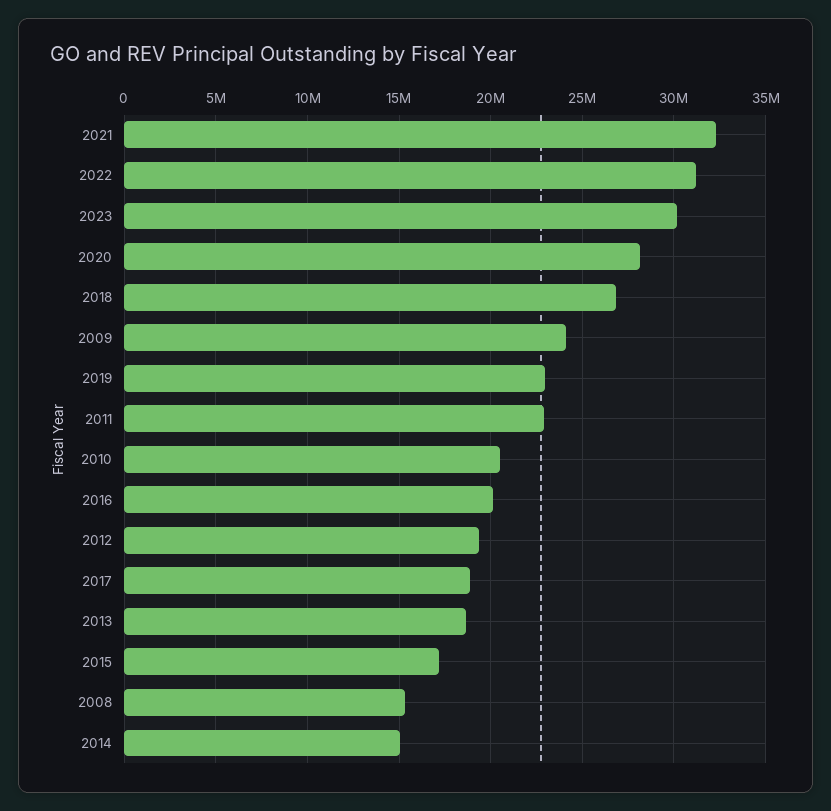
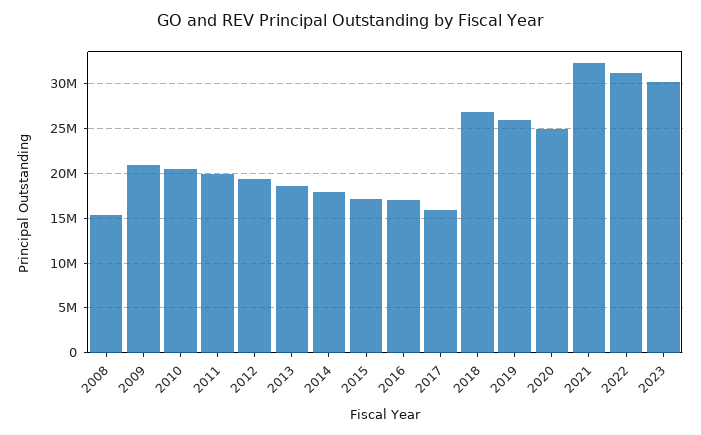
  {
    "2021": 32500000,
    "2022": 31000000,
    "2023": 30000000,
-   "2020": 28000000,
+   "2020": 25000000,
    "2018": 27000000,
-   "2009": 24000000,
+   "2009": 21000000,
-   "2019": 23000000,
+   "2019": 26000000,
-   "2011": 23000000,
+   "2011": 20000000,
    "2010": 20500000,
-   "2016": 20000000,
+   "2016": 17000000,
    "2012": 19500000,
-   "2017": 19000000,
+   "2017": 16000000,
    "2013": 18500000,
    "2015": 17000000,
    "2008": 15500000,
-   "2014": 15000000
+   "2014": 18000000
  }

